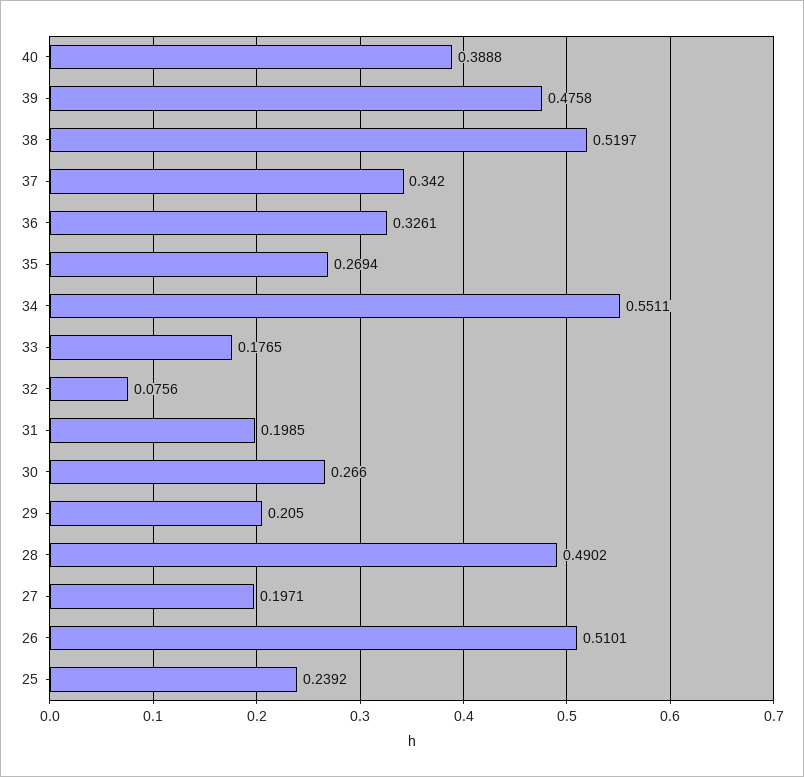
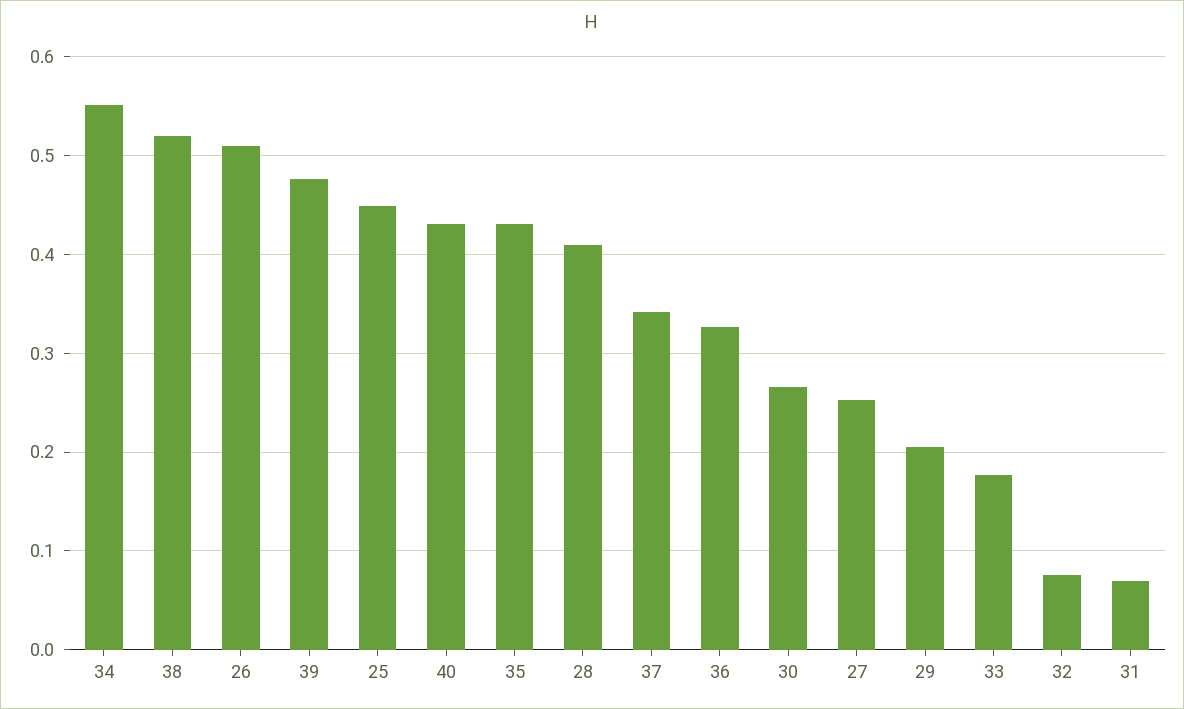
  {
-   "40": 0.3888,
+   "40": 0.43,
    "39": 0.4758,
    "38": 0.5197,
    "37": 0.342,
    "36": 0.3261,
-   "35": 0.2694,
+   "35": 0.43,
    "34": 0.5511,
    "33": 0.1765,
    "32": 0.0756,
-   "31": 0.1985,
+   "31": 0.07,
    "30": 0.266,
    "29": 0.205,
-   "28": 0.4902,
+   "28": 0.41,
-   "27": 0.1971,
+   "27": 0.25,
    "26": 0.5101,
-   "25": 0.2392
+   "25": 0.45
  }

